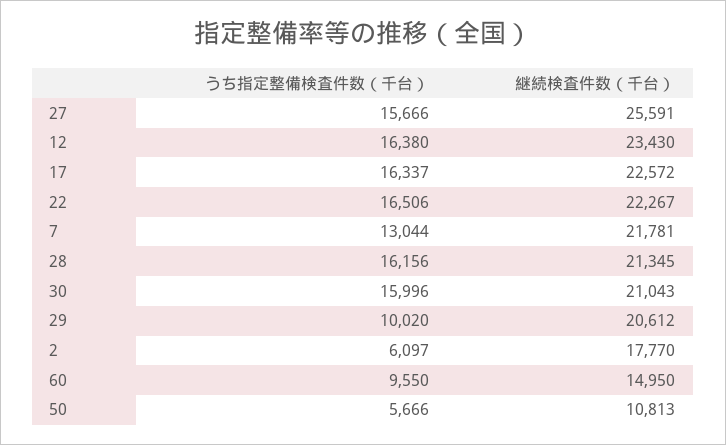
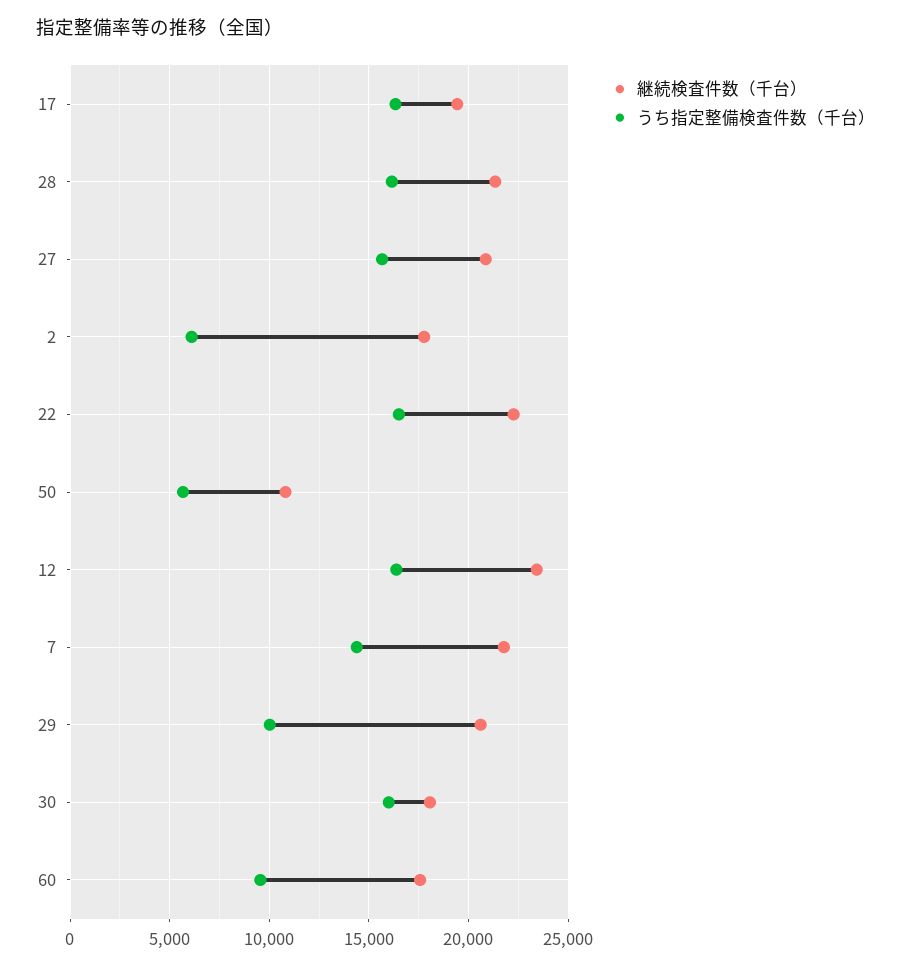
  {
    "うち指定整備検査件数（千台）": {
      "27": 15666,
      "12": 16380,
      "17": 16337,
      "22": 16506,
-     "7": 13044,
+     "7": 14500,
      "28": 16156,
      "30": 15996,
      "29": 10020,
      "2": 6097,
      "60": 9550,
      "50": 5666
    },
    "継続検査件数（千台）": {
-     "27": 25591,
+     "27": 21000,
      "12": 23430,
-     "17": 22572,
+     "17": 19500,
      "22": 22267,
      "7": 21781,
      "28": 21345,
-     "30": 21043,
+     "30": 18000,
      "29": 20612,
      "2": 17770,
-     "60": 14950,
+     "60": 17500,
      "50": 10813
    }
  }

